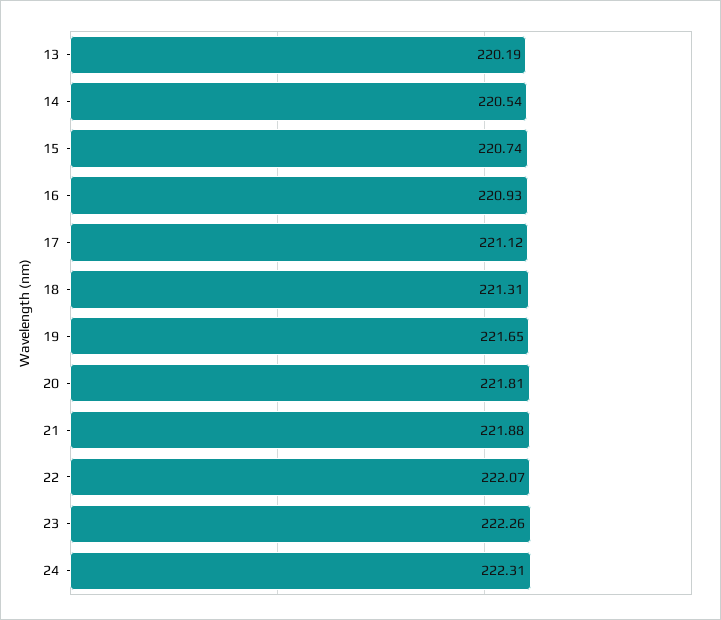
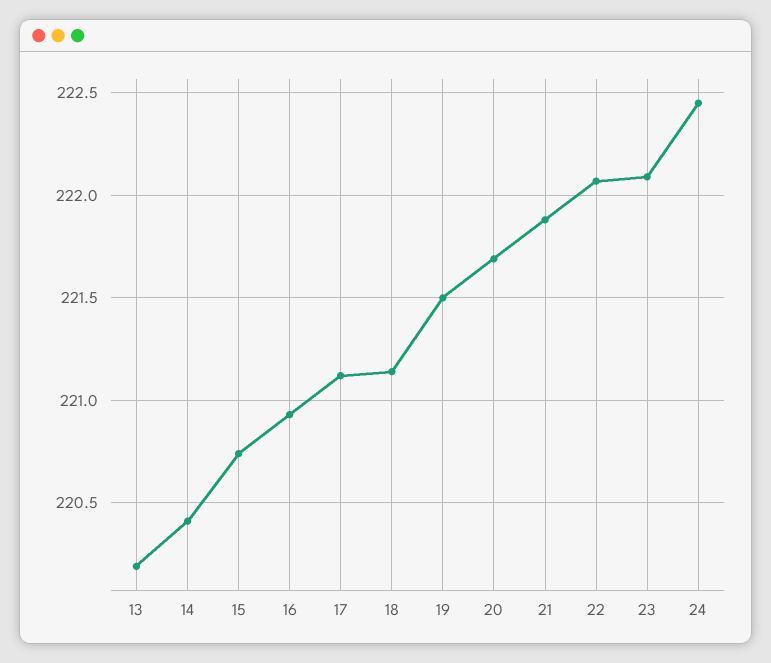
  {
    "13": 220.19,
-   "14": 220.54,
+   "14": 220.4,
    "15": 220.74,
    "16": 220.93,
    "17": 221.12,
-   "18": 221.31,
+   "18": 221.15,
-   "19": 221.65,
+   "19": 221.5,
-   "20": 221.81,
+   "20": 221.7,
    "21": 221.88,
    "22": 222.07,
-   "23": 222.26,
+   "23": 222.1,
-   "24": 222.31
+   "24": 222.45
  }

